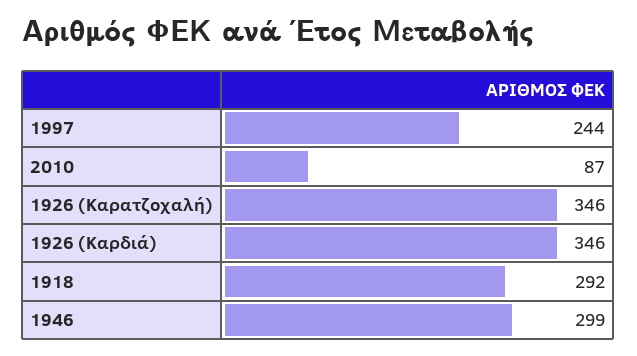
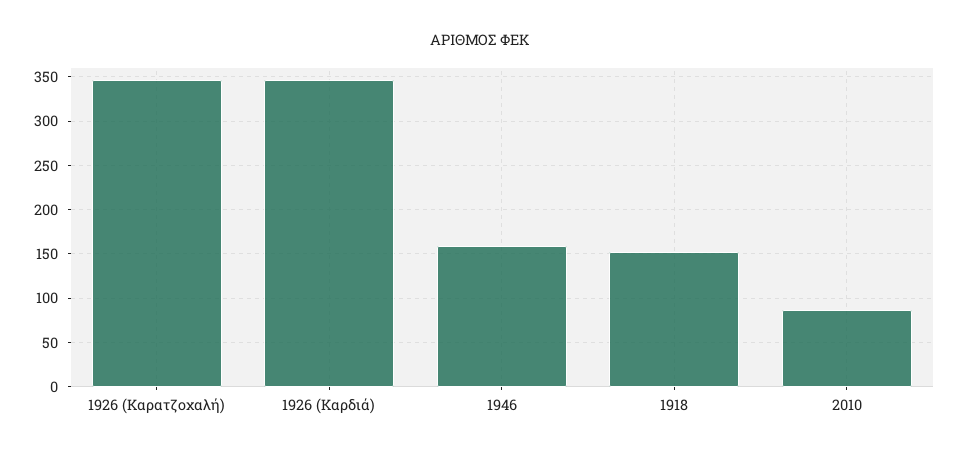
  {
-   "1997": 244,
    "2010": 87,
    "1926 (Καρατζοχαλή)": 346,
    "1926 (Καρδιά)": 346,
-   "1918": 292,
+   "1918": 150,
-   "1946": 299
+   "1946": 160
  }

